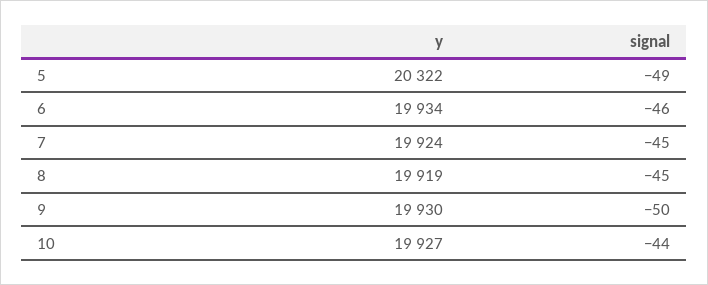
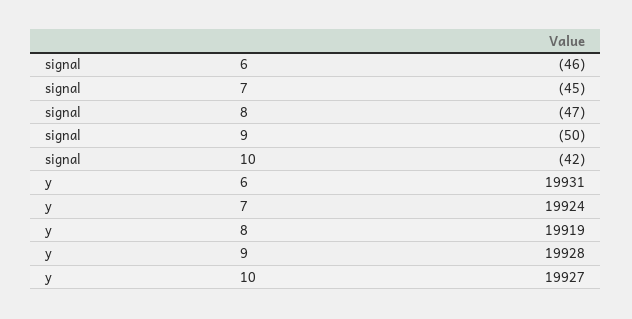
  {
    "y": {
-     "5": 20322,
-     "6": 19934,
+     "6": 19931,
      "7": 19924,
      "8": 19919,
-     "9": 19930,
+     "9": 19928,
      "10": 19927
    },
    "signal": {
-     "5": -49,
      "6": -46,
      "7": -45,
-     "8": -45,
+     "8": -47,
      "9": -50,
-     "10": -44
+     "10": -42
    }
  }

